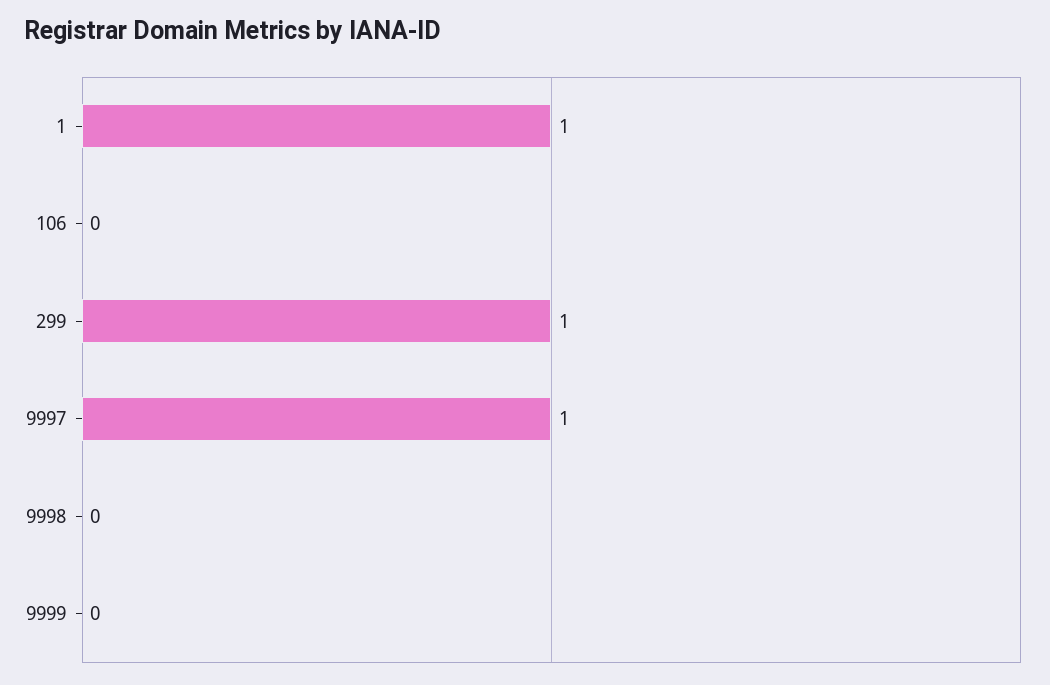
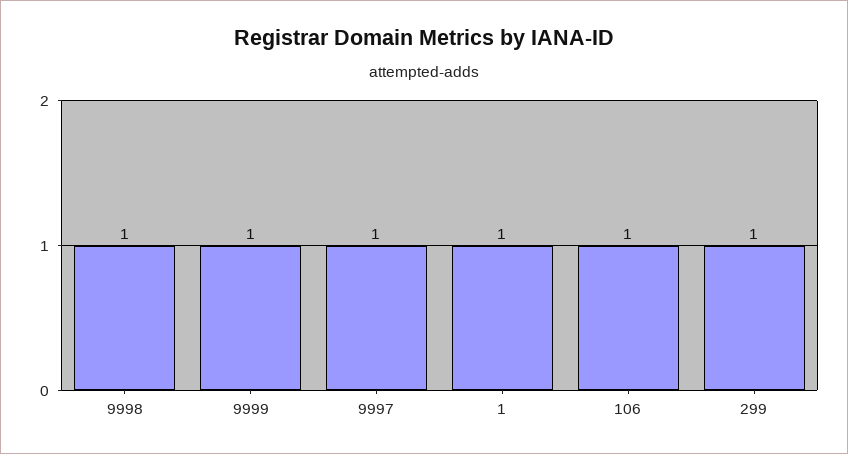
  {
    "1": 1,
-   "106": 0,
+   "106": 1,
    "299": 1,
    "9997": 1,
-   "9998": 0,
+   "9998": 1,
-   "9999": 0
+   "9999": 1
  }

